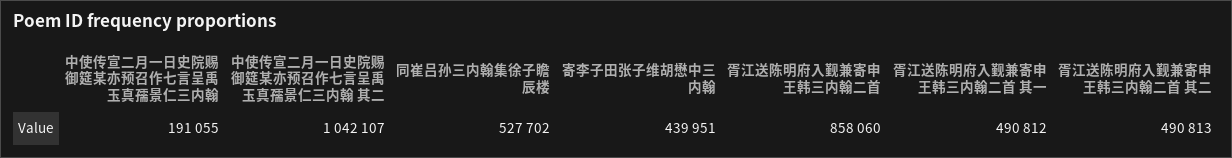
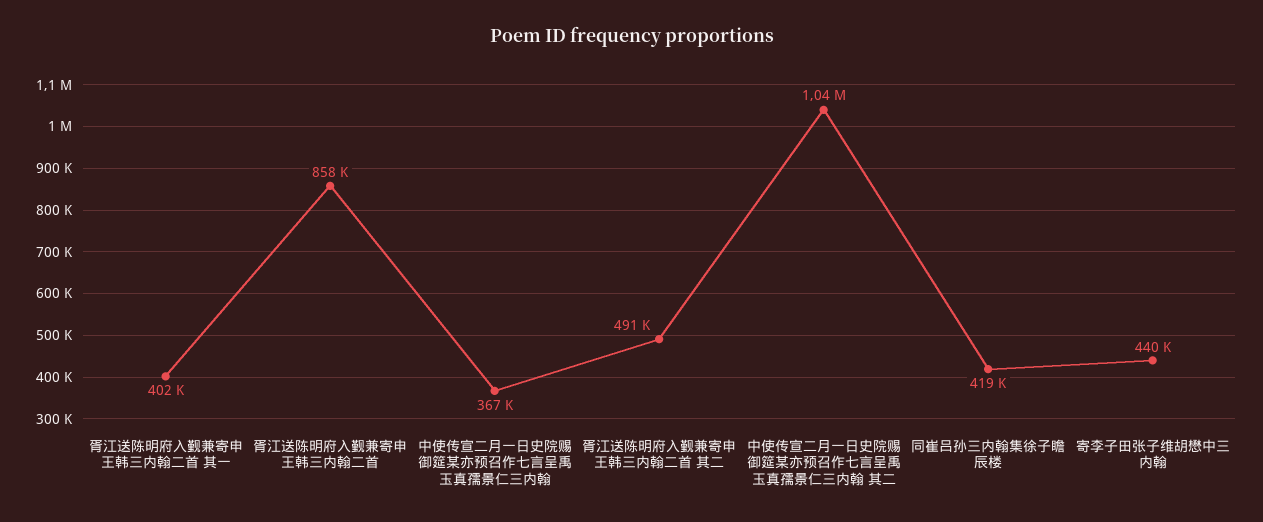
  {
-   "中使传宣二月一日史院赐御筵某亦预召作七言呈禹玉真孺景仁三内翰": 191055,
+   "中使传宣二月一日史院赐御筵某亦预召作七言呈禹玉真孺景仁三内翰": 367000,
    "中使传宣二月一日史院赐御筵某亦预召作七言呈禹玉真孺景仁三内翰 其二": 1042107,
-   "同崔吕孙三内翰集徐子瞻辰楼": 527702,
+   "同崔吕孙三内翰集徐子瞻辰楼": 419000,
    "寄李子田张子维胡懋中三内翰": 439951,
    "胥江送陈明府入觐兼寄申王韩三内翰二首": 858060,
-   "胥江送陈明府入觐兼寄申王韩三内翰二首 其一": 490812,
+   "胥江送陈明府入觐兼寄申王韩三内翰二首 其一": 402000,
    "胥江送陈明府入觐兼寄申王韩三内翰二首 其二": 490813
  }

